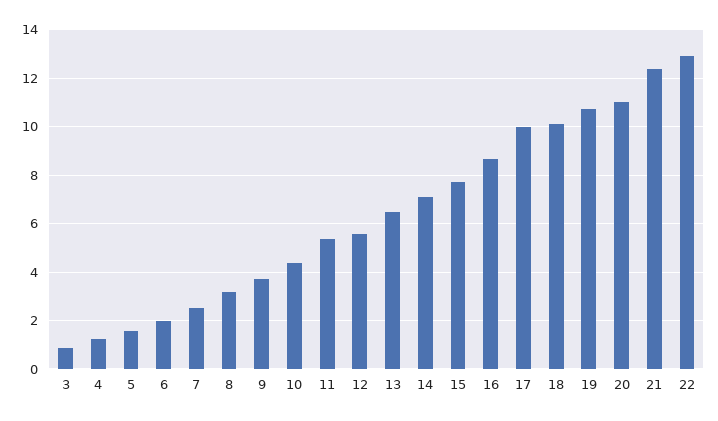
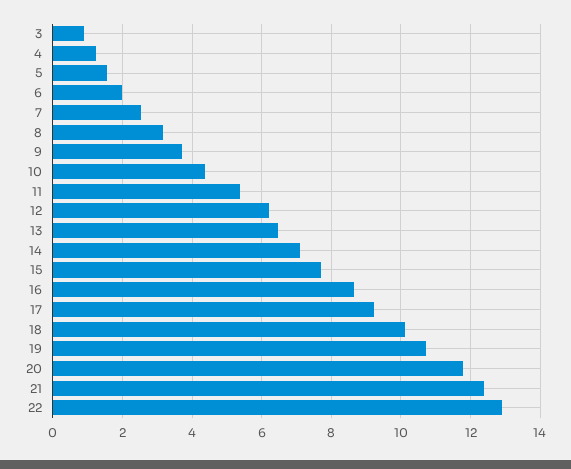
  {
    "3": 0.8,
    "4": 1.2,
    "5": 1.6,
    "6": 2,
    "7": 2.6,
    "8": 3.2,
    "9": 3.8,
    "10": 4.4,
    "11": 5.4,
-   "12": 5.5,
+   "12": 6.2,
    "13": 6.4,
    "14": 7.2,
    "15": 7.8,
    "16": 8.6,
-   "17": 10,
+   "17": 9.2,
    "18": 10.2,
    "19": 10.8,
-   "20": 11,
+   "20": 11.8,
    "21": 12.4,
    "22": 13
  }

